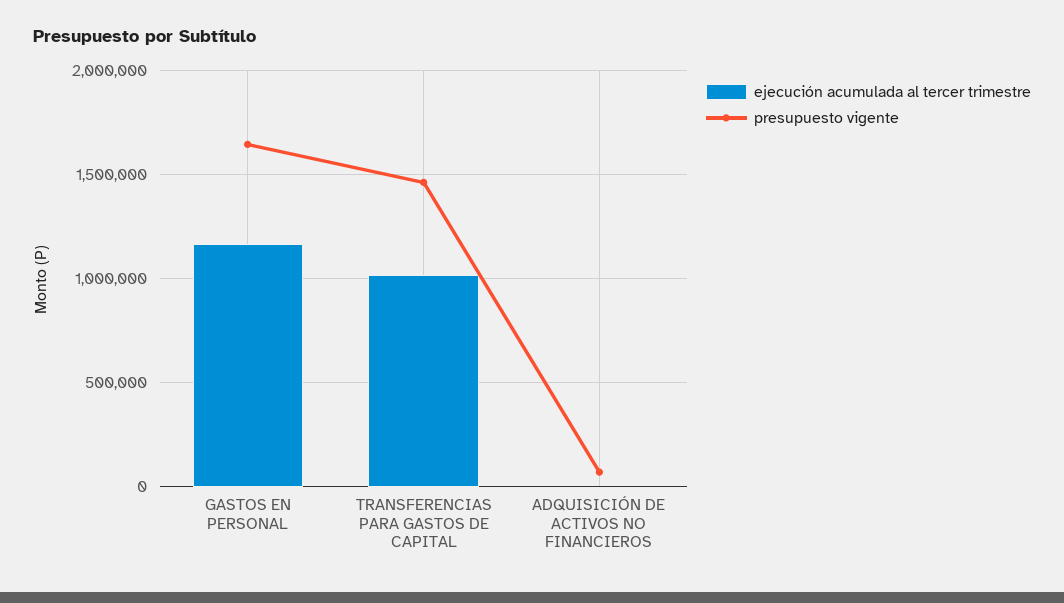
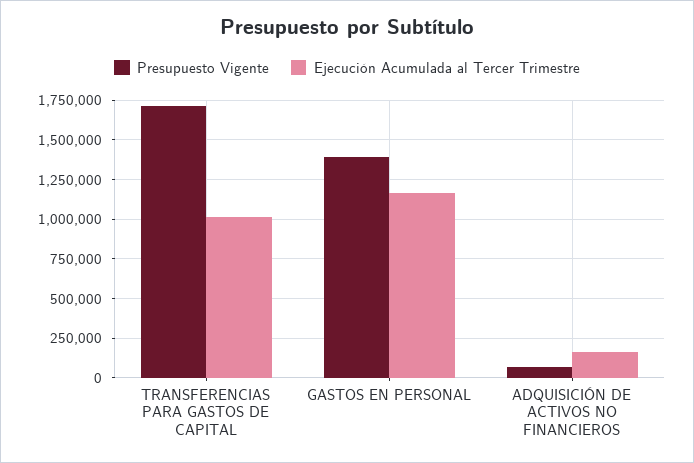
  {
    "ejecución acumulada al tercer trimestre": {
      "GASTOS EN PERSONAL": 1150000,
      "TRANSFERENCIAS PARA GASTOS DE CAPITAL": 1000000,
-     "ADQUISICIÓN DE ACTIVOS NO FINANCIEROS": 0
+     "ADQUISICIÓN DE ACTIVOS NO FINANCIEROS": 150000
    },
    "presupuesto vigente": {
-     "GASTOS EN PERSONAL": 1650000,
+     "GASTOS EN PERSONAL": 1400000,
-     "TRANSFERENCIAS PARA GASTOS DE CAPITAL": 1450000,
+     "TRANSFERENCIAS PARA GASTOS DE CAPITAL": 1700000,
      "ADQUISICIÓN DE ACTIVOS NO FINANCIEROS": 50000
    }
  }

